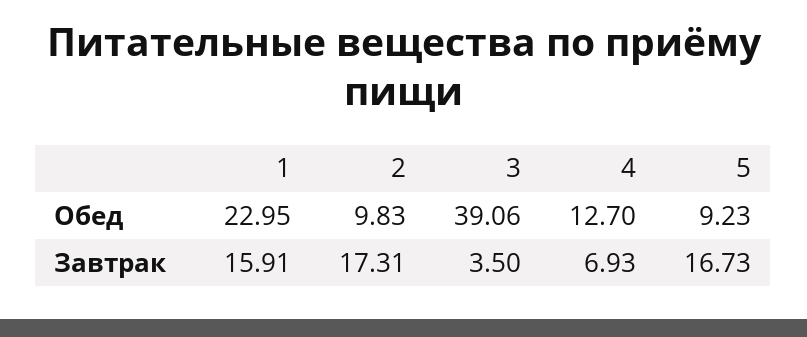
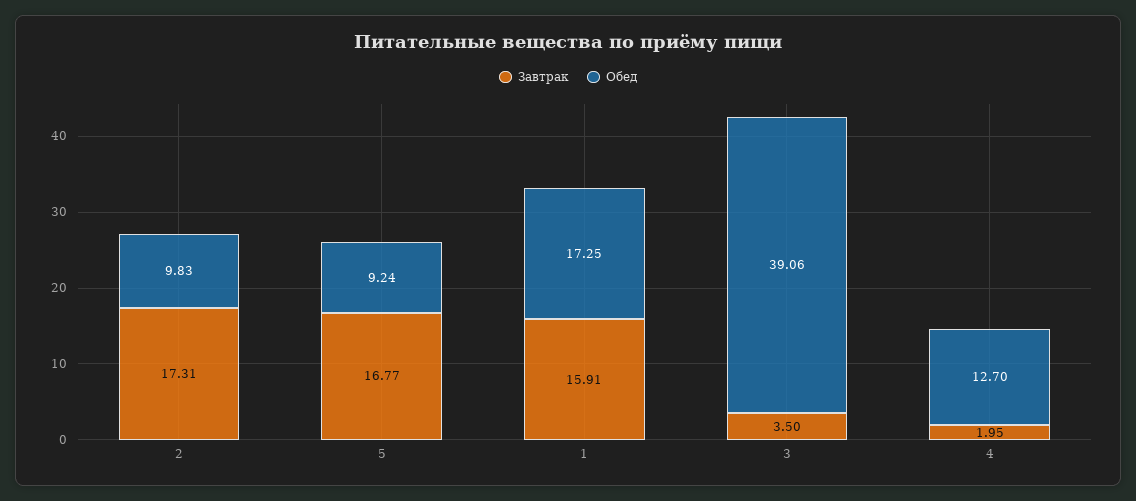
  {
    "Обед": {
-     "1": 22.95,
+     "1": 17.25,
      "2": 9.83,
      "3": 39.06,
      "4": 12.7,
-     "5": 9.23
+     "5": 9.24
    },
    "Завтрак": {
      "1": 15.91,
      "2": 17.31,
      "3": 3.5,
-     "4": 6.93,
+     "4": 1.95,
-     "5": 16.73
+     "5": 16.77
    }
  }

